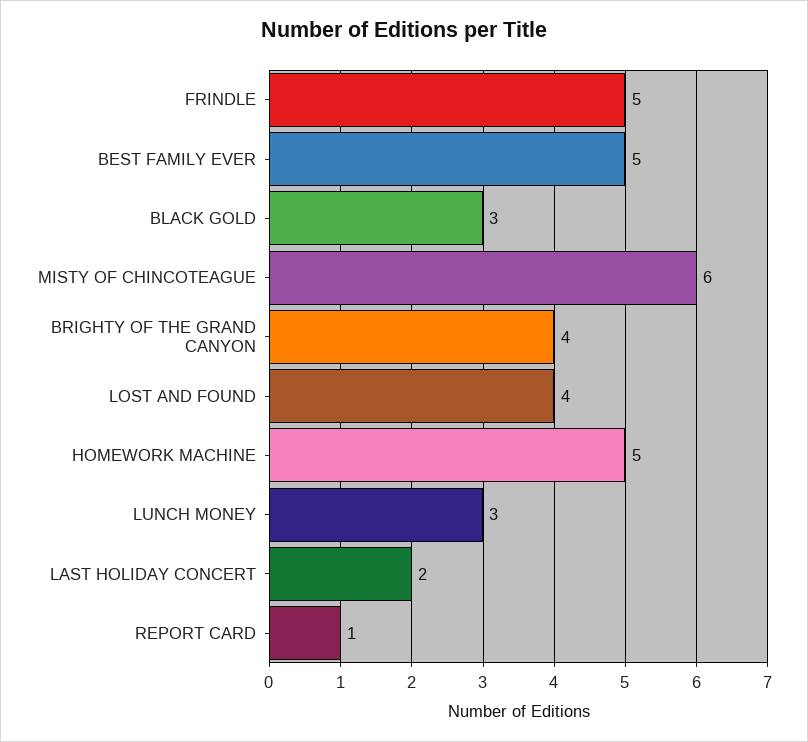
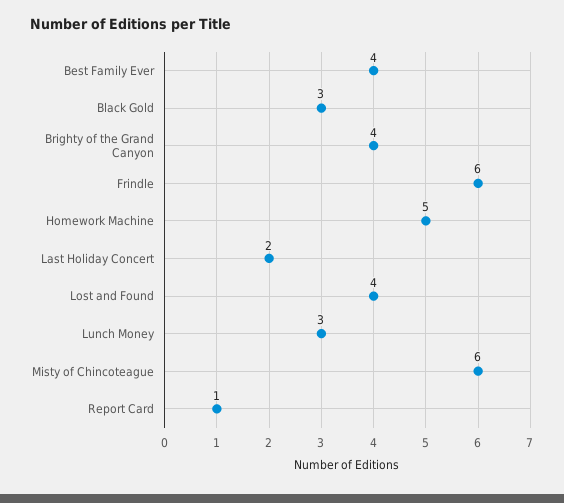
  {
-   "FRINDLE": 5,
+   "FRINDLE": 6,
-   "BEST FAMILY EVER": 5,
+   "BEST FAMILY EVER": 4,
    "BLACK GOLD": 3,
    "MISTY OF CHINCOTEAGUE": 6,
    "BRIGHTY OF THE GRAND CANYON": 4,
    "LOST AND FOUND": 4,
    "HOMEWORK MACHINE": 5,
    "LUNCH MONEY": 3,
    "LAST HOLIDAY CONCERT": 2,
    "REPORT CARD": 1
  }

